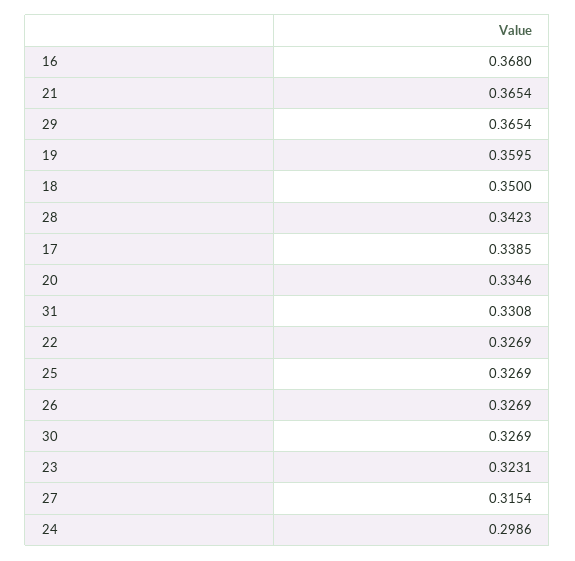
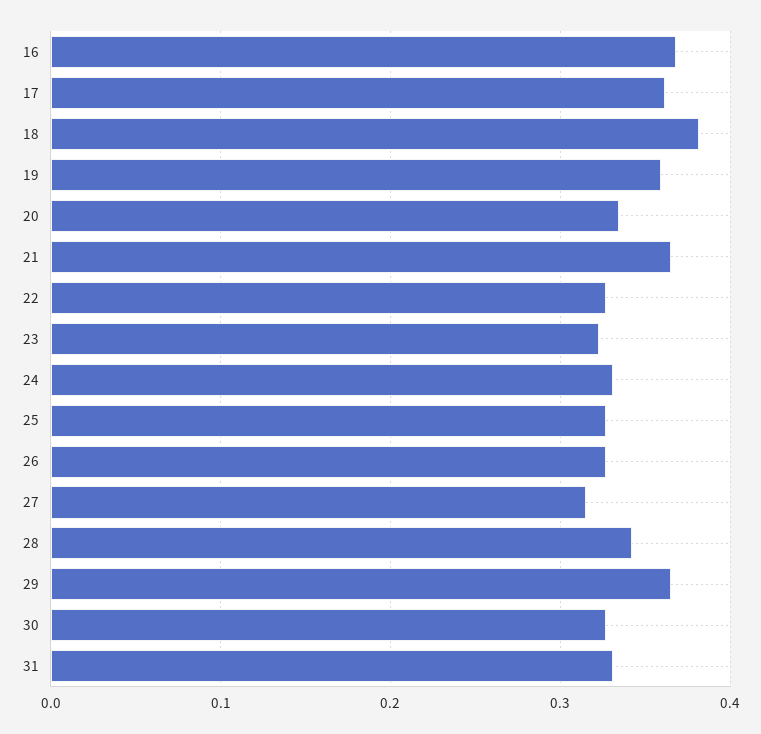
  {
    "16": 0.368,
    "21": 0.3654,
    "29": 0.3654,
    "19": 0.3595,
-   "18": 0.35,
+   "18": 0.38,
    "28": 0.3423,
-   "17": 0.3385,
+   "17": 0.36,
    "20": 0.3346,
    "31": 0.3308,
    "22": 0.3269,
    "25": 0.3269,
    "26": 0.3269,
    "30": 0.3269,
    "23": 0.3231,
    "27": 0.3154,
-   "24": 0.2986
+   "24": 0.33
  }

